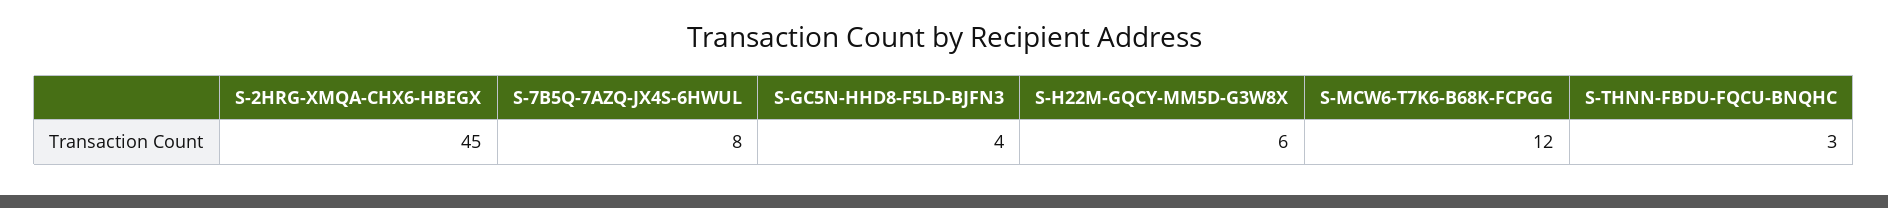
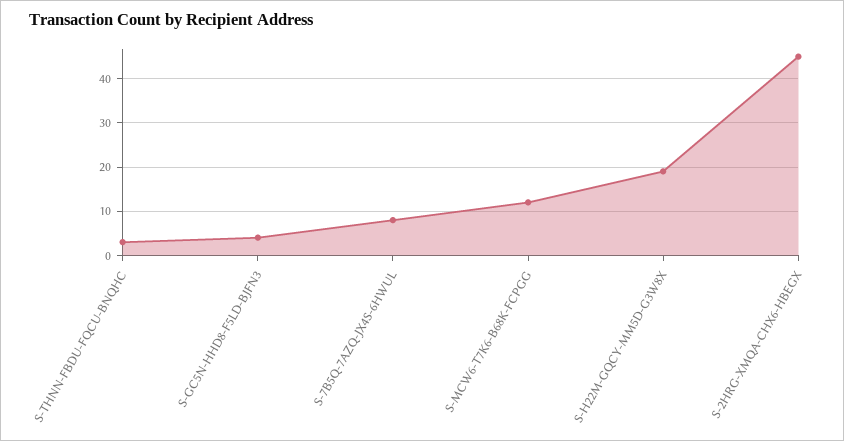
  {
    "S-2HRG-XMQA-CHX6-HBEGX": 45,
    "S-7B5Q-7AZQ-JX4S-6HWUL": 8,
    "S-GC5N-HHD8-F5LD-BJFN3": 4,
-   "S-H22M-GQCY-MM5D-G3W8X": 6,
+   "S-H22M-GQCY-MM5D-G3W8X": 20,
    "S-MCW6-T7K6-B68K-FCPGG": 12,
    "S-THNN-FBDU-FQCU-BNQHC": 3
  }

